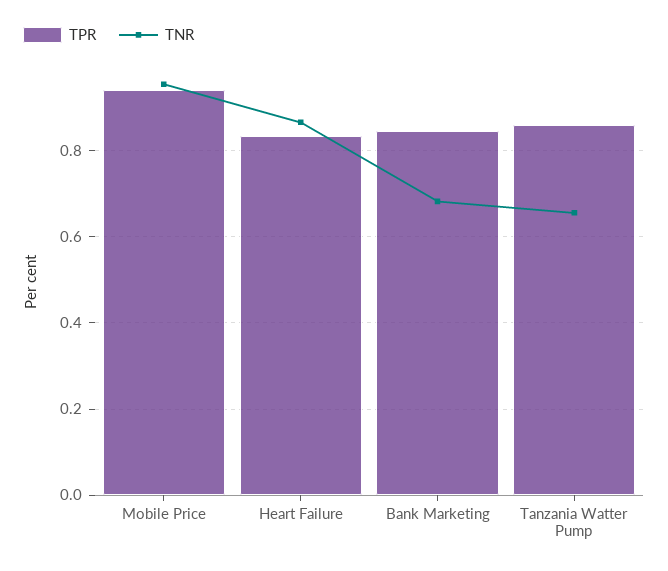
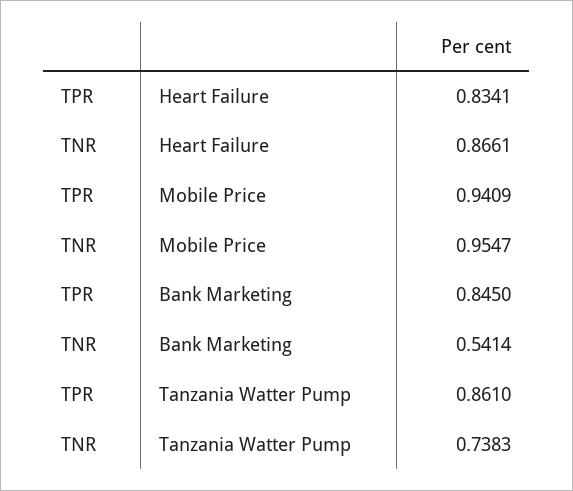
  {
    "TPR": {
      "Mobile Price": 0.9409,
      "Heart Failure": 0.8341,
      "Bank Marketing": 0.845,
      "Tanzania Watter Pump": 0.861
    },
    "TNR": {
      "Mobile Price": 0.9547,
      "Heart Failure": 0.8661,
-     "Bank Marketing": 0.68,
+     "Bank Marketing": 0.5414,
-     "Tanzania Watter Pump": 0.66
+     "Tanzania Watter Pump": 0.7383
    }
  }

